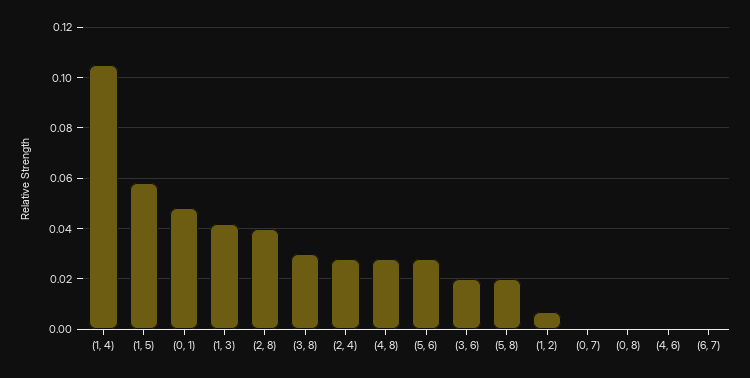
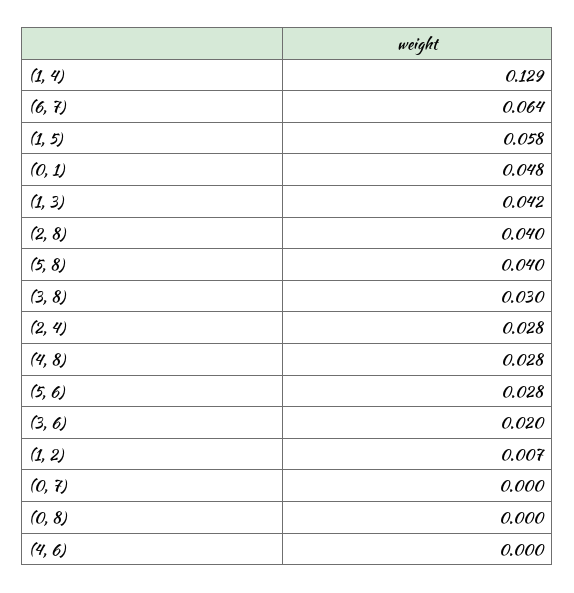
  {
-   "(1, 4)": 0.105,
+   "(1, 4)": 0.129,
    "(1, 5)": 0.058,
    "(0, 1)": 0.048,
    "(1, 3)": 0.042,
    "(2, 8)": 0.04,
    "(3, 8)": 0.03,
    "(2, 4)": 0.028,
    "(4, 8)": 0.028,
    "(5, 6)": 0.028,
    "(3, 6)": 0.02,
-   "(5, 8)": 0.02,
+   "(5, 8)": 0.04,
    "(1, 2)": 0.007,
    "(0, 7)": 0,
    "(0, 8)": 0,
    "(4, 6)": 0,
-   "(6, 7)": 0
+   "(6, 7)": 0.064
  }

